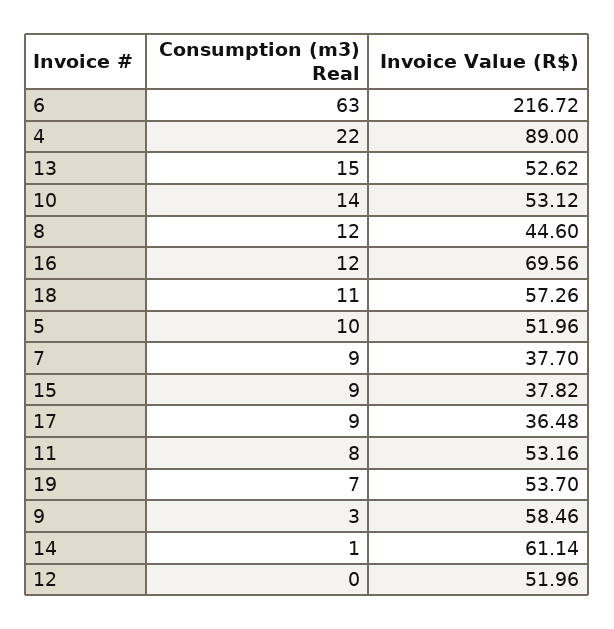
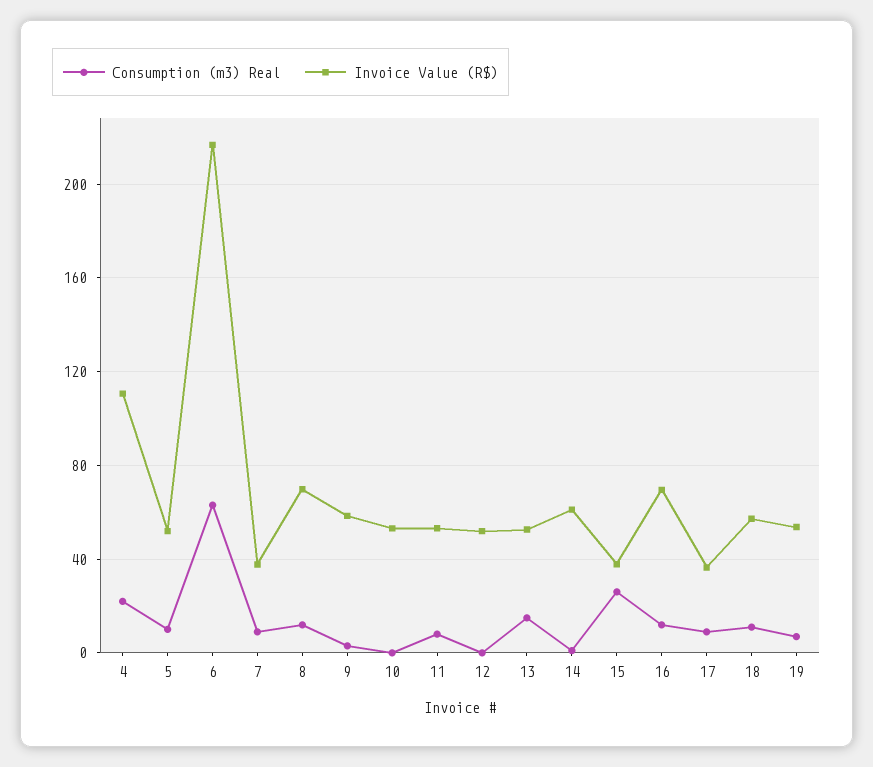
  {
    "Consumption (m3) Real": {
      "6": 63,
      "4": 22,
      "13": 15,
-     "10": 14,
+     "10": 0,
      "8": 12,
      "16": 12,
      "18": 11,
      "5": 10,
      "7": 9,
-     "15": 9,
+     "15": 25,
      "17": 9,
      "11": 8,
      "19": 7,
      "9": 3,
      "14": 1,
      "12": 0
    },
    "Invoice Value (R$)": {
      "6": 216.72,
-     "4": 89,
+     "4": 110,
      "13": 52.62,
      "10": 53.12,
-     "8": 44.6,
+     "8": 70,
      "16": 69.56,
      "18": 57.26,
      "5": 51.96,
      "7": 37.7,
      "15": 37.82,
      "17": 36.48,
      "11": 53.16,
      "19": 53.7,
      "9": 58.46,
      "14": 61.14,
      "12": 51.96
    }
  }

